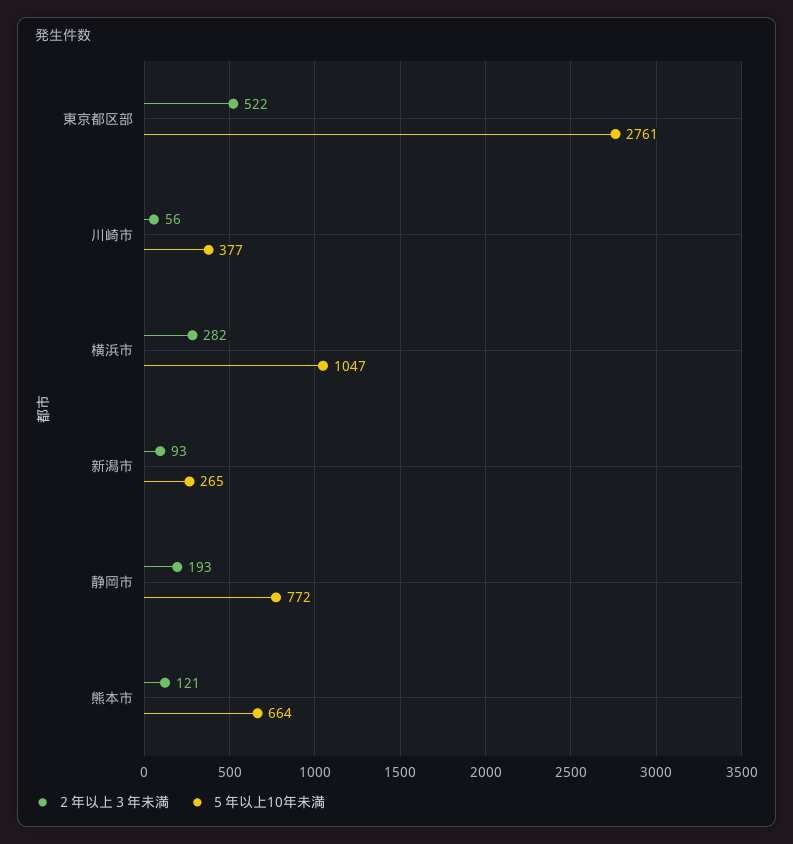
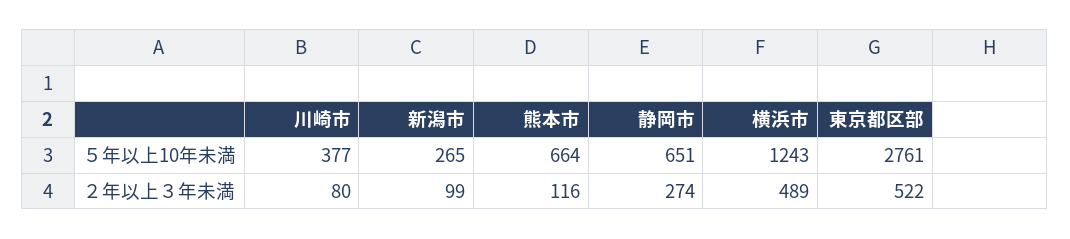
  {
    "２年以上３年未満": {
      "東京都区部": 522,
-     "川崎市": 56,
+     "川崎市": 80,
-     "横浜市": 282,
+     "横浜市": 489,
-     "新潟市": 93,
+     "新潟市": 99,
-     "静岡市": 193,
+     "静岡市": 274,
-     "熊本市": 121
+     "熊本市": 116
    },
    "５年以上10年未満": {
      "東京都区部": 2761,
      "川崎市": 377,
-     "横浜市": 1047,
+     "横浜市": 1243,
      "新潟市": 265,
-     "静岡市": 772,
+     "静岡市": 651,
      "熊本市": 664
    }
  }

